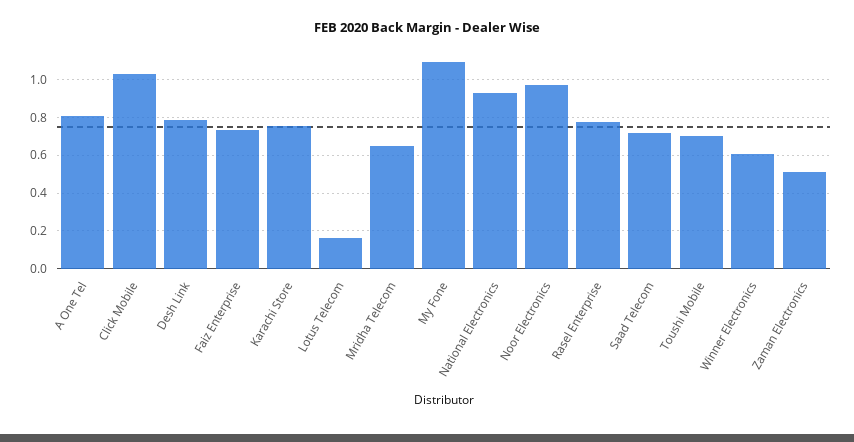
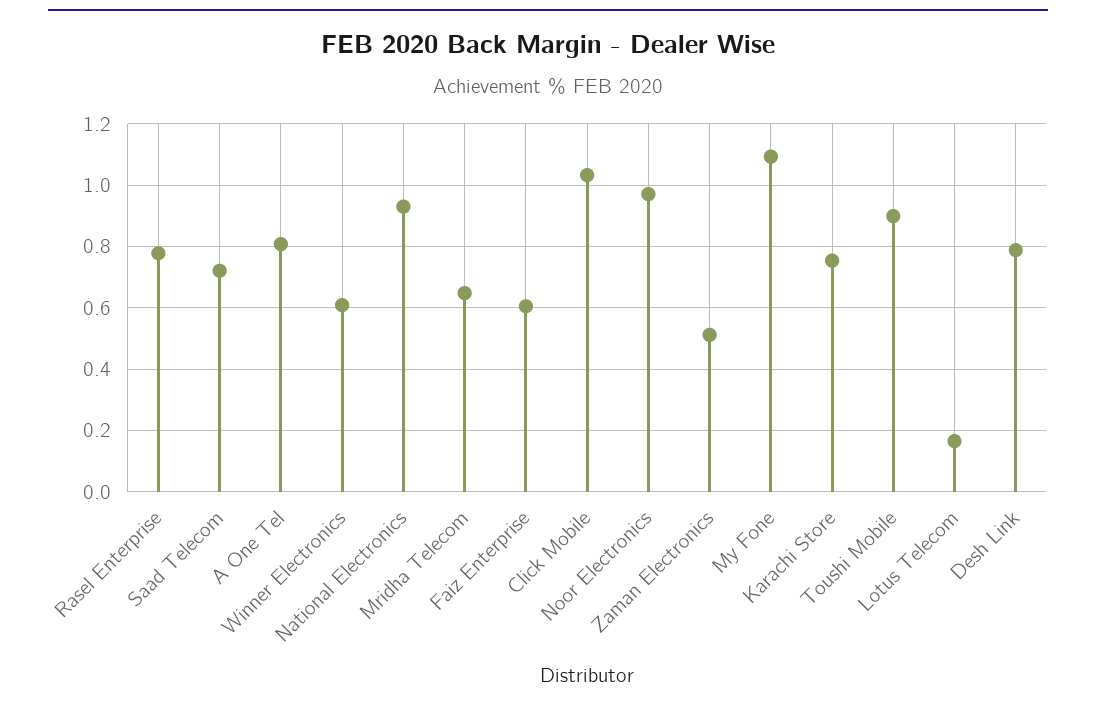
  {
    "A One Tel": 0.8,
    "Click Mobile": 1.04,
    "Desh Link": 0.78,
-   "Faiz Enterprise": 0.75,
+   "Faiz Enterprise": 0.6,
    "Karachi Store": 0.76,
    "Lotus Telecom": 0.16,
    "Mridha Telecom": 0.64,
    "My Fone": 1.1,
    "National Electronics": 0.94,
    "Noor Electronics": 0.98,
    "Rasel Enterprise": 0.78,
    "Saad Telecom": 0.72,
-   "Toushi Mobile": 0.7,
+   "Toushi Mobile": 0.9,
    "Winner Electronics": 0.6,
    "Zaman Electronics": 0.52
  }

